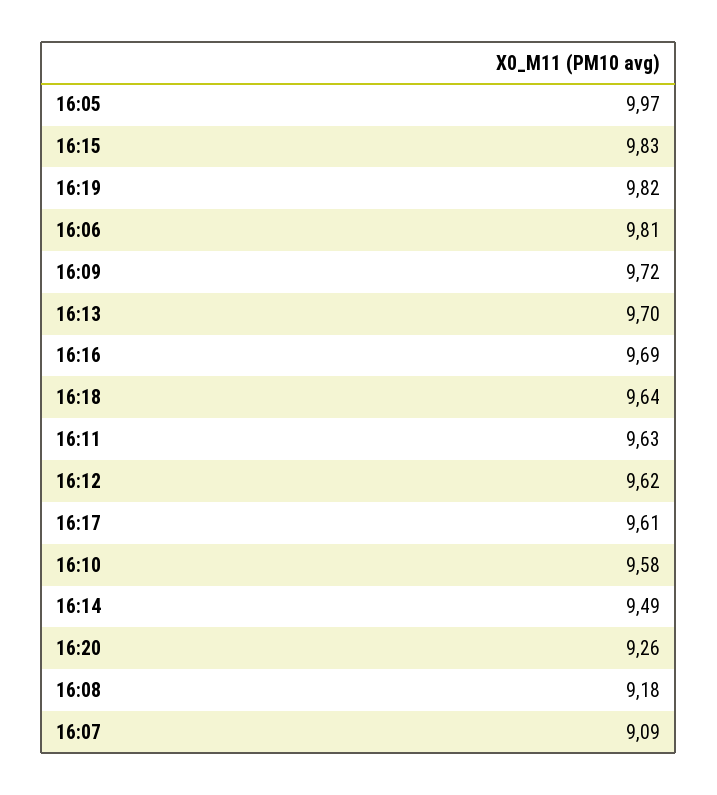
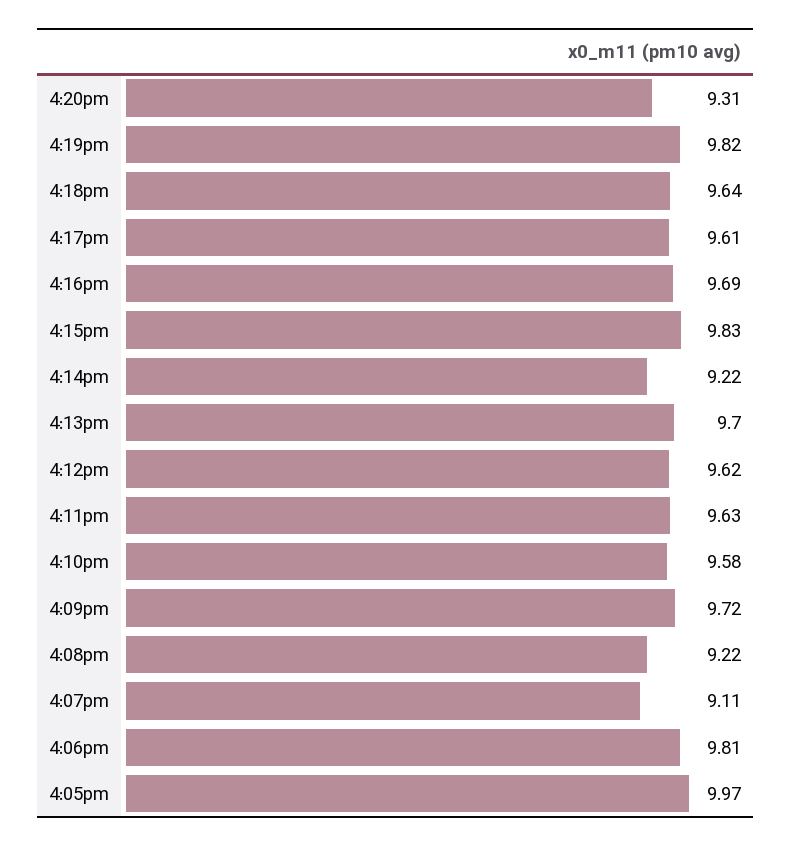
  {
    "16:05": 9.97,
    "16:15": 9.83,
    "16:19": 9.82,
    "16:06": 9.81,
    "16:09": 9.72,
    "16:13": 9.7,
    "16:16": 9.69,
    "16:18": 9.64,
    "16:11": 9.63,
    "16:12": 9.62,
    "16:17": 9.61,
    "16:10": 9.58,
-   "16:14": 9.49,
+   "16:14": 9.22,
-   "16:20": 9.26,
+   "16:20": 9.31,
-   "16:08": 9.18,
+   "16:08": 9.22,
-   "16:07": 9.09
+   "16:07": 9.11
  }

